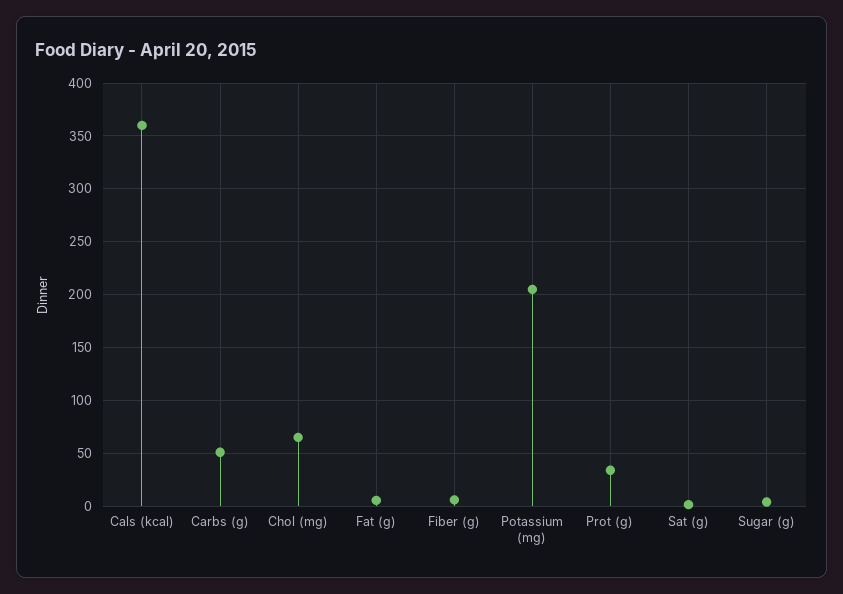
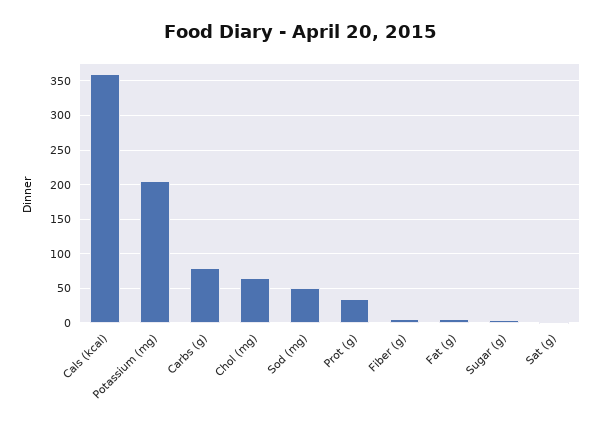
  {
    "Cals (kcal)": 360,
-   "Carbs (g)": 50,
+   "Carbs (g)": 80,
    "Chol (mg)": 70,
    "Fat (g)": 10,
    "Fiber (g)": 10,
    "Potassium (mg)": 210,
    "Prot (g)": 30,
    "Sat (g)": 0,
-   "Sugar (g)": 0
+   "Sugar (g)": 0,
+   "Sod (mg)": 50
  }

